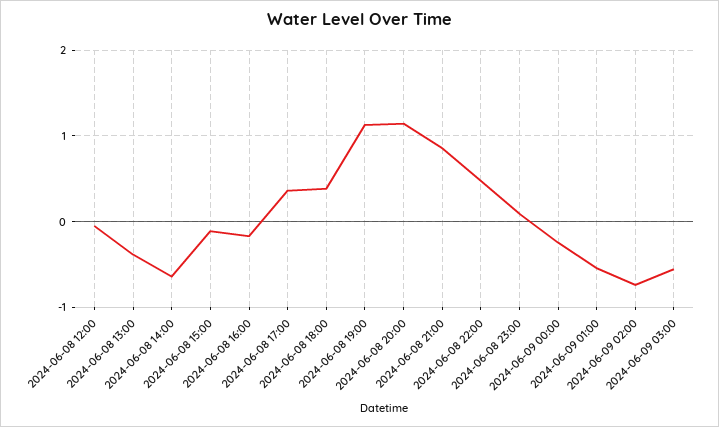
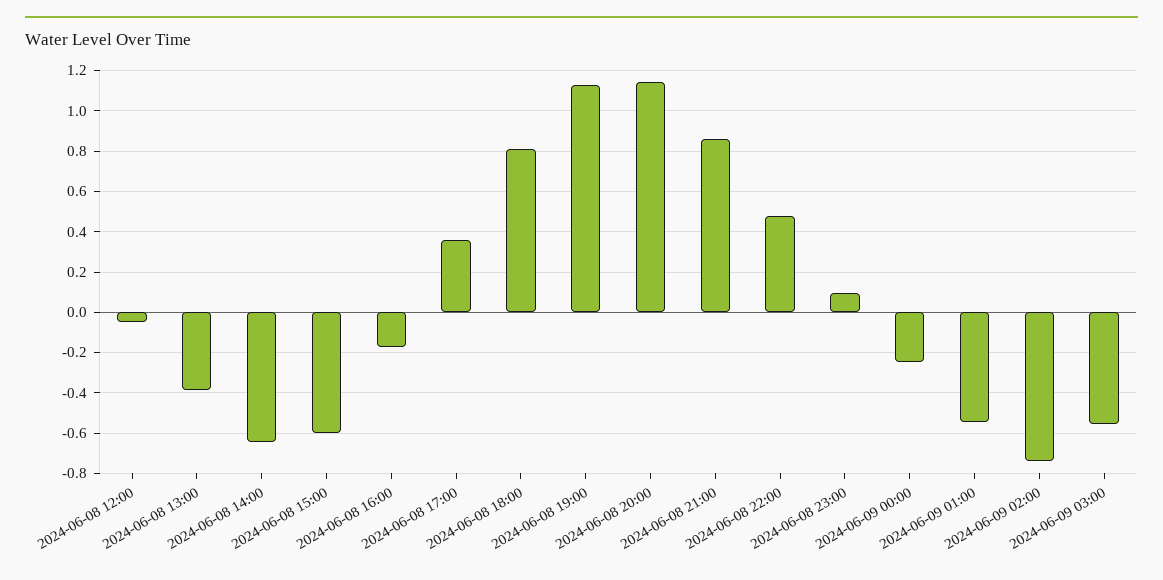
  {
    "2024-06-08 12:00": -0.05,
    "2024-06-08 13:00": -0.4,
    "2024-06-08 14:00": -0.65,
-   "2024-06-08 15:00": -0.1,
+   "2024-06-08 15:00": -0.6,
    "2024-06-08 16:00": -0.15,
    "2024-06-08 17:00": 0.35,
-   "2024-06-08 18:00": 0.4,
+   "2024-06-08 18:00": 0.8,
    "2024-06-08 19:00": 1.15,
    "2024-06-08 20:00": 1.15,
    "2024-06-08 21:00": 0.85,
    "2024-06-08 22:00": 0.5,
    "2024-06-08 23:00": 0.1,
    "2024-06-09 00:00": -0.25,
    "2024-06-09 01:00": -0.55,
    "2024-06-09 02:00": -0.75,
    "2024-06-09 03:00": -0.55
  }

